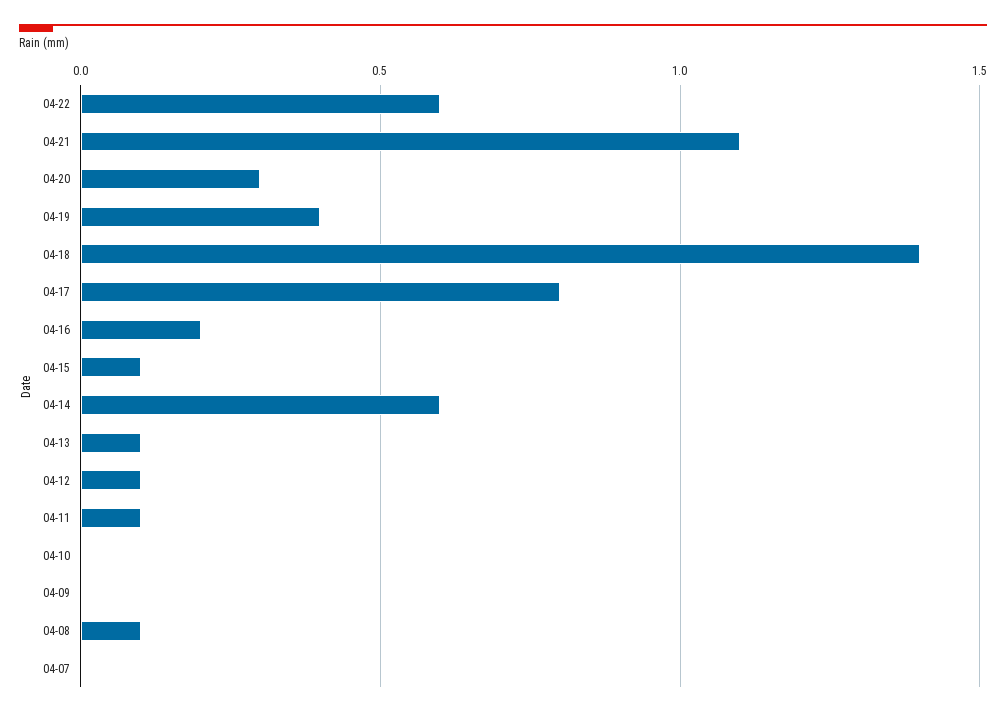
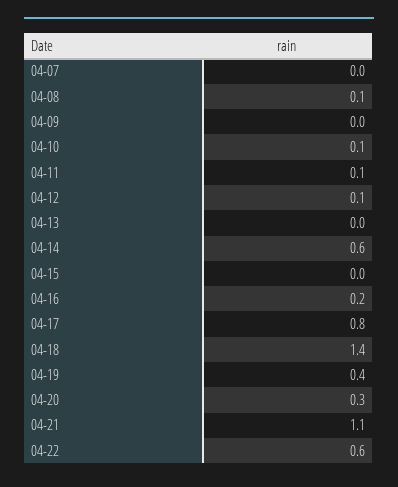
  {
    "04-22": 0.6,
    "04-21": 1.1,
    "04-20": 0.3,
    "04-19": 0.4,
    "04-18": 1.4,
    "04-17": 0.8,
    "04-16": 0.2,
-   "04-15": 0.1,
+   "04-15": 0,
    "04-14": 0.6,
-   "04-13": 0.1,
+   "04-13": 0,
    "04-12": 0.1,
    "04-11": 0.1,
-   "04-10": 0,
+   "04-10": 0.1,
    "04-09": 0,
    "04-08": 0.1,
    "04-07": 0
  }

